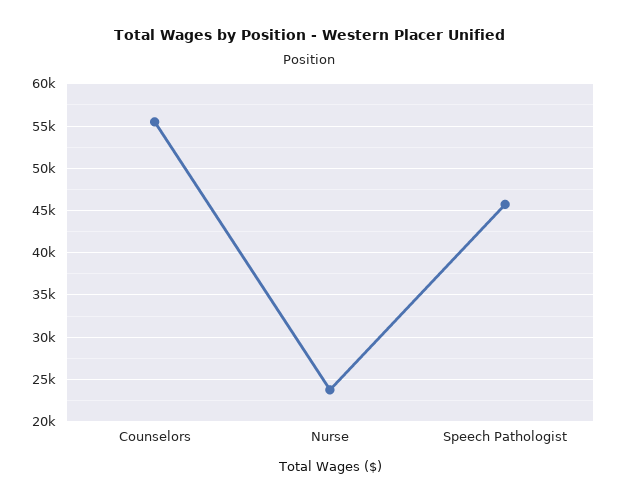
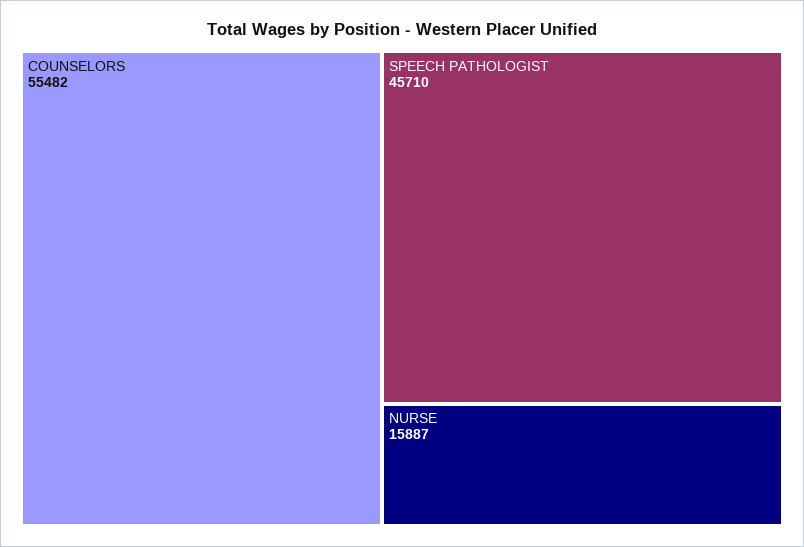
  {
    "Counselors": 55482,
-   "Nurse": 24000,
+   "Nurse": 15887,
    "Speech Pathologist": 45710
  }

